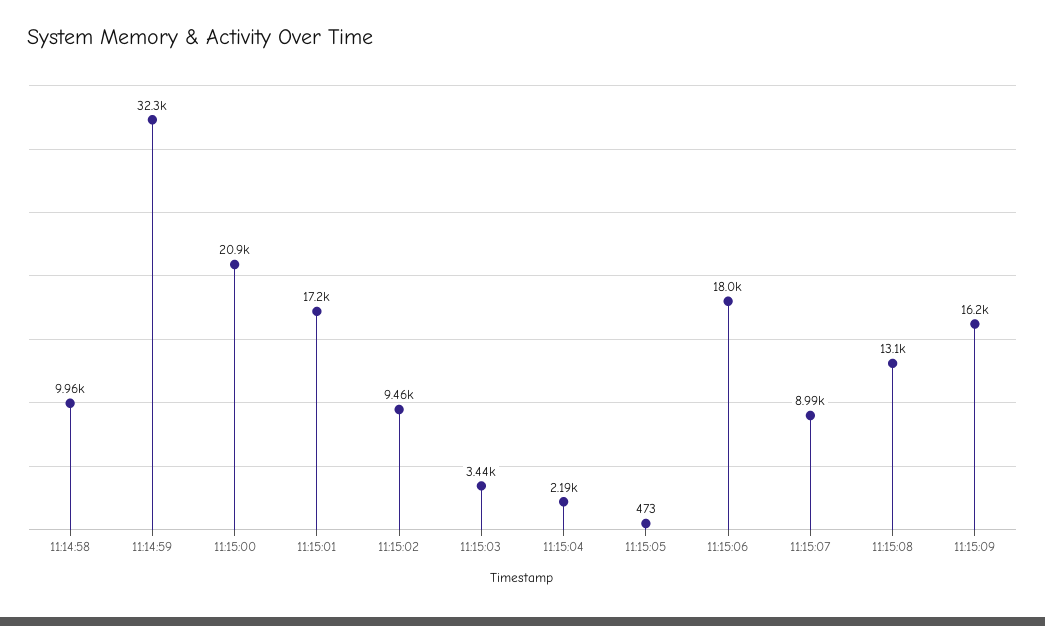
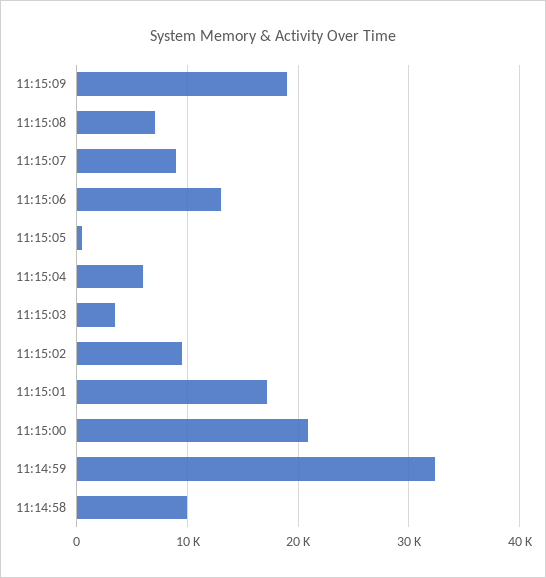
  {
    "11:14:58": 9960,
    "11:14:59": 32300,
    "11:15:00": 20900,
    "11:15:01": 17200,
    "11:15:02": 9460,
    "11:15:03": 3440,
-   "11:15:04": 2190,
+   "11:15:04": 6000,
    "11:15:05": 473,
-   "11:15:06": 18000,
+   "11:15:06": 13000,
    "11:15:07": 8990,
-   "11:15:08": 13100,
+   "11:15:08": 7000,
-   "11:15:09": 16200
+   "11:15:09": 19000
  }

